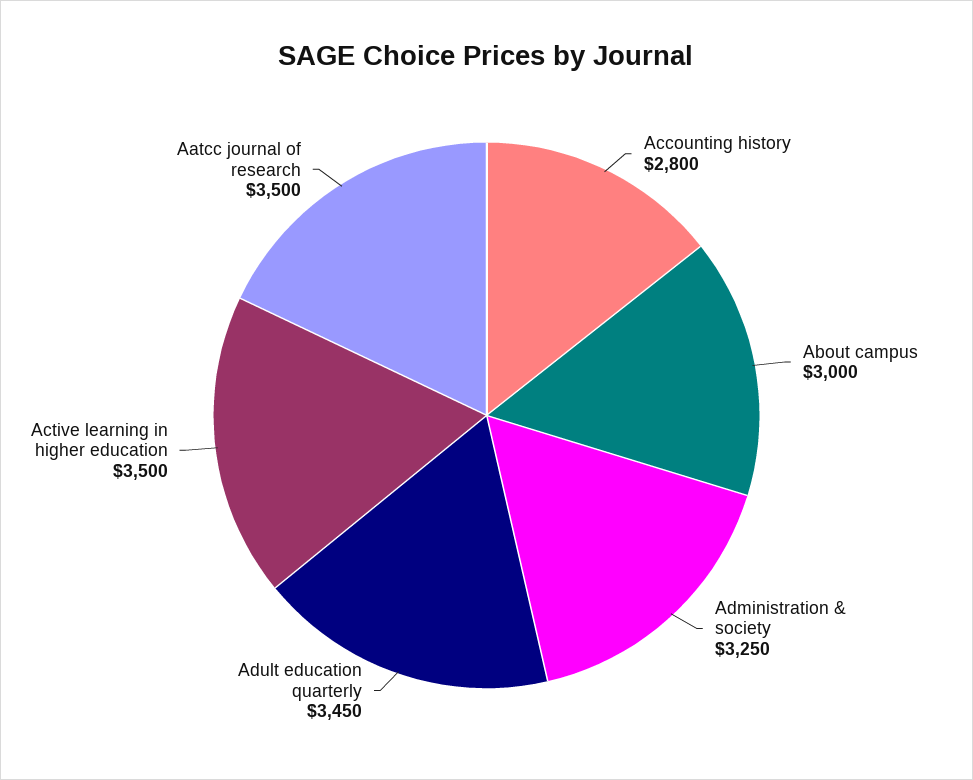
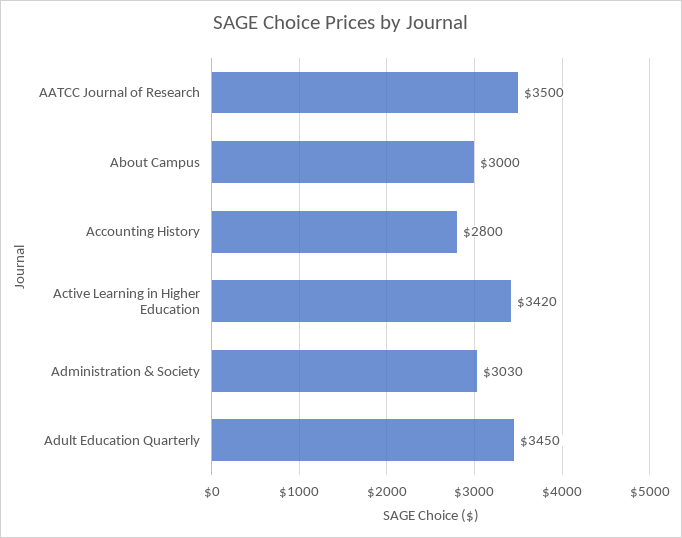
  {
    "Accounting history": 2800,
    "About campus": 3000,
-   "Administration & society": 3250,
+   "Administration & society": 3030,
    "Adult education quarterly": 3450,
-   "Active learning in higher education": 3500,
+   "Active learning in higher education": 3420,
    "Aatcc journal of research": 3500
  }

